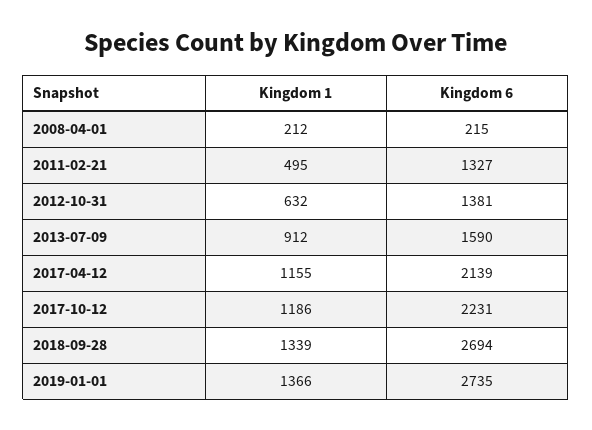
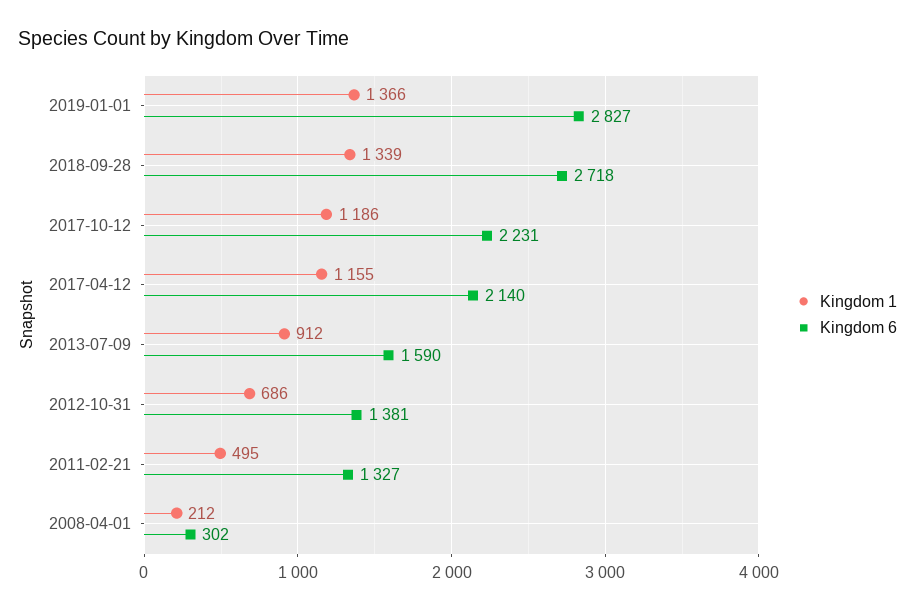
  {
    "Kingdom 1": {
      "2008-04-01": 212,
      "2011-02-21": 495,
-     "2012-10-31": 632,
+     "2012-10-31": 686,
      "2013-07-09": 912,
      "2017-04-12": 1155,
      "2017-10-12": 1186,
      "2018-09-28": 1339,
      "2019-01-01": 1366
    },
    "Kingdom 6": {
-     "2008-04-01": 215,
+     "2008-04-01": 302,
      "2011-02-21": 1327,
      "2012-10-31": 1381,
      "2013-07-09": 1590,
-     "2017-04-12": 2139,
+     "2017-04-12": 2140,
      "2017-10-12": 2231,
-     "2018-09-28": 2694,
+     "2018-09-28": 2718,
-     "2019-01-01": 2735
+     "2019-01-01": 2827
    }
  }

